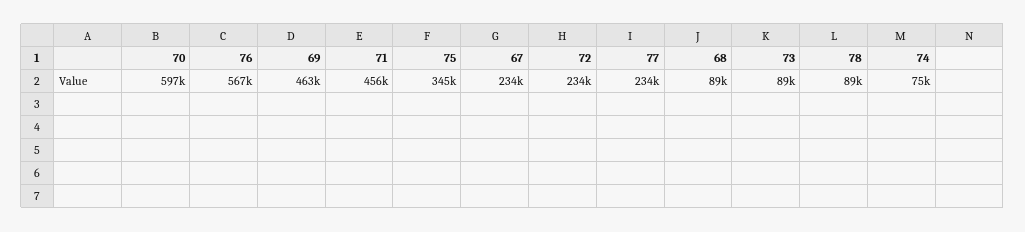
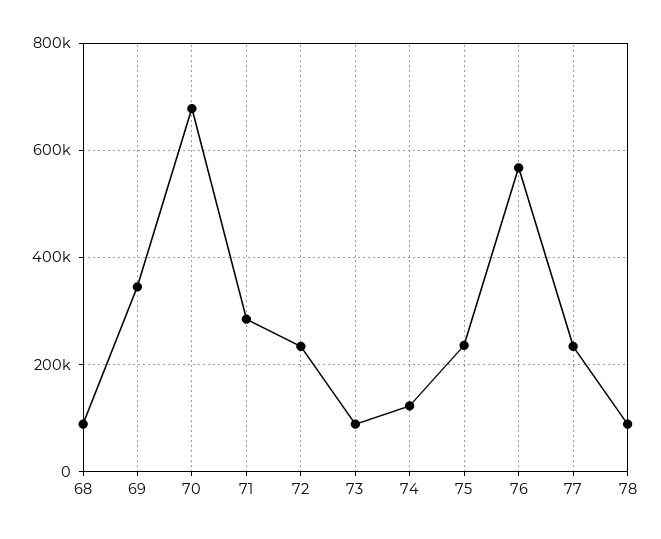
  {
-   "70": 597000,
+   "70": 680000,
    "76": 567000,
-   "69": 463000,
+   "69": 340000,
-   "71": 456000,
+   "71": 280000,
-   "75": 345000,
+   "75": 240000,
-   "67": 234000,
    "72": 234000,
    "77": 234000,
    "68": 89000,
    "73": 89000,
    "78": 89000,
-   "74": 75000
+   "74": 120000
  }

